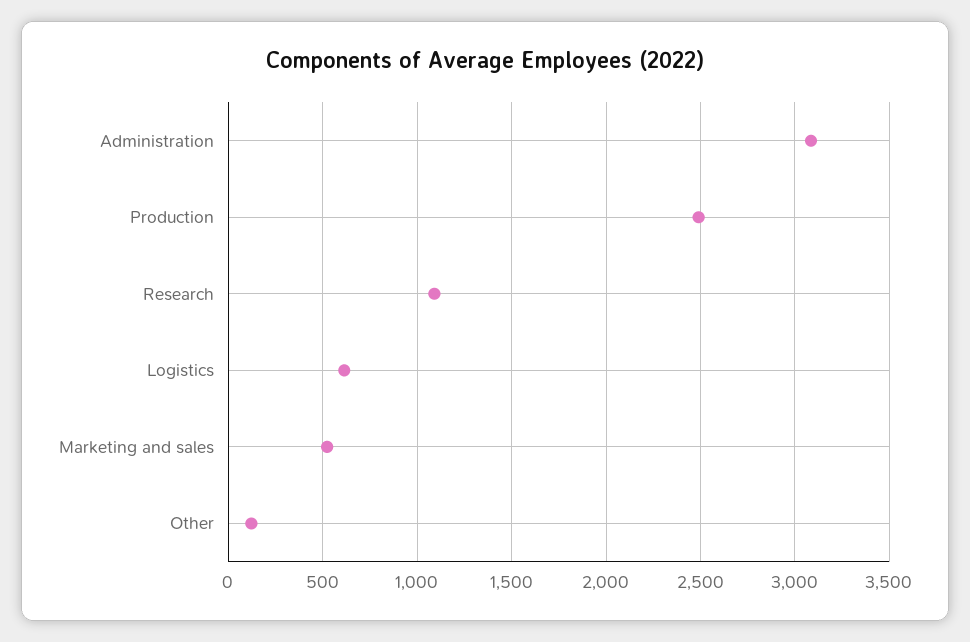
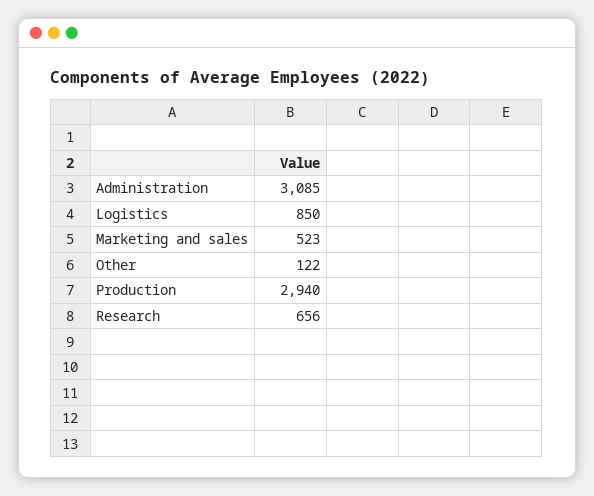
  {
    "Administration": 3085,
-   "Production": 2500,
+   "Production": 2940,
-   "Research": 1100,
+   "Research": 656,
-   "Logistics": 600,
+   "Logistics": 850,
    "Marketing and sales": 523,
    "Other": 122
  }

